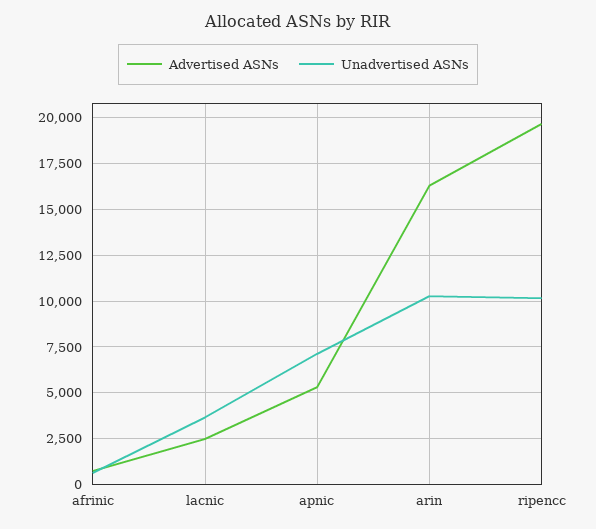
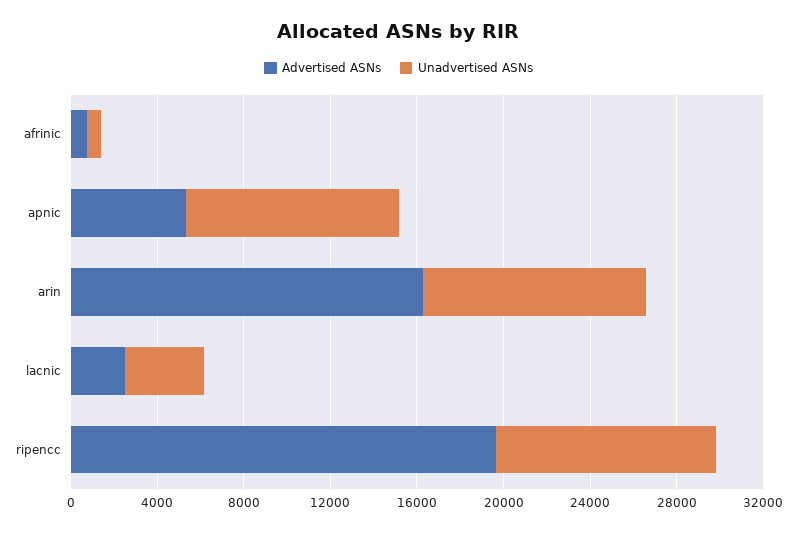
  {
    "Advertised ASNs": {
      "afrinic": 500,
      "lacnic": 2500,
      "apnic": 5500,
      "arin": 16500,
      "ripencc": 19500
    },
    "Unadvertised ASNs": {
      "afrinic": 500,
      "lacnic": 3500,
-     "apnic": 7000,
+     "apnic": 10000,
      "arin": 10500,
      "ripencc": 10000
    }
  }

